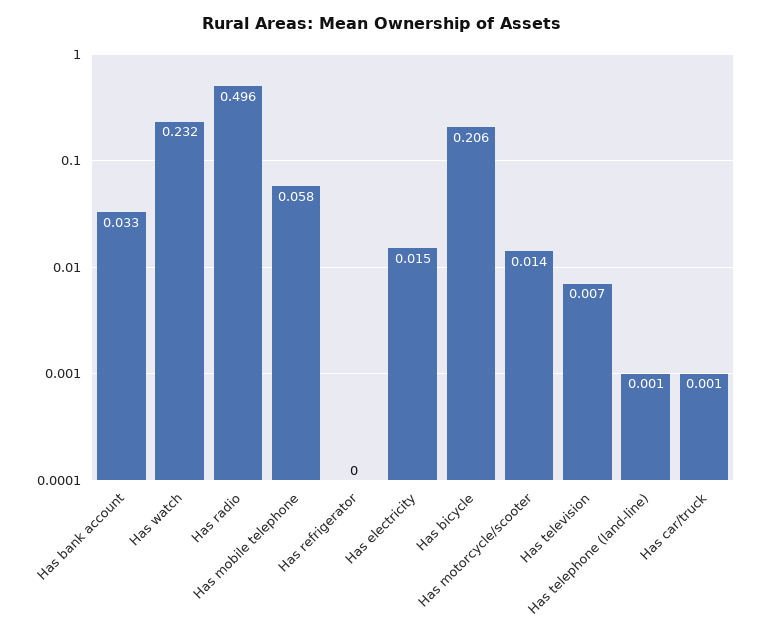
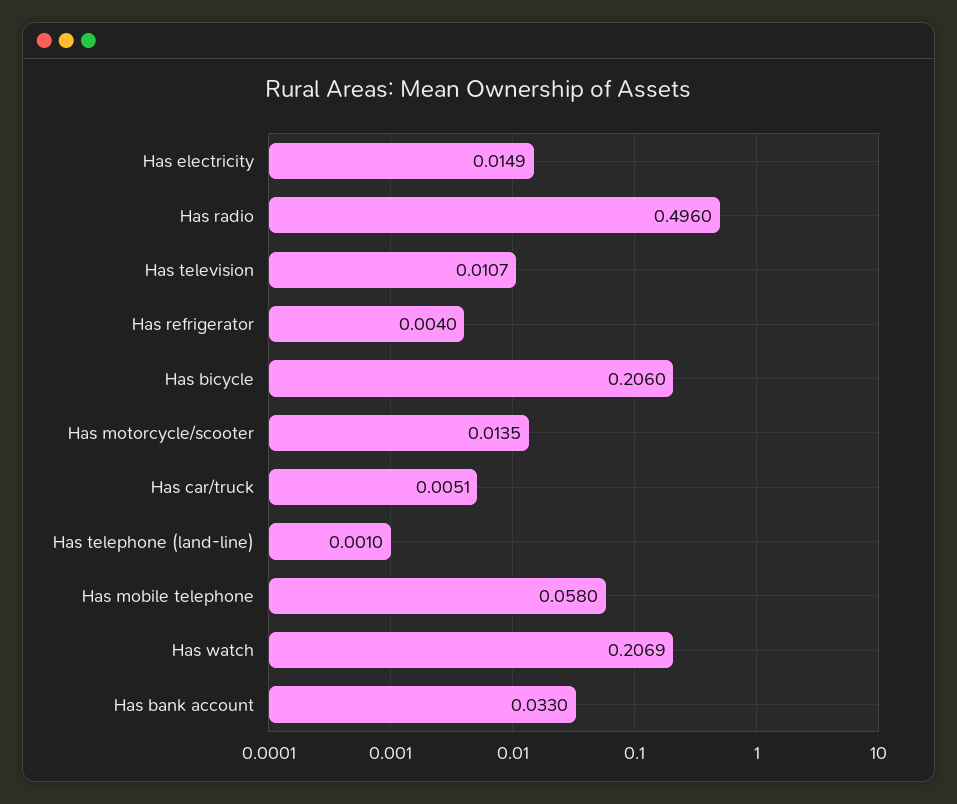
  {
    "Has bank account": 0.033,
-   "Has watch": 0.232,
+   "Has watch": 0.2069,
    "Has radio": 0.496,
    "Has mobile telephone": 0.058,
-   "Has refrigerator": 0,
+   "Has refrigerator": 0.004,
    "Has electricity": 0.0149,
    "Has bicycle": 0.206,
    "Has motorcycle/scooter": 0.0135,
-   "Has television": 0.007,
+   "Has television": 0.0107,
    "Has telephone (land-line)": 0.001,
-   "Has car/truck": 0.001
+   "Has car/truck": 0.0051
  }

